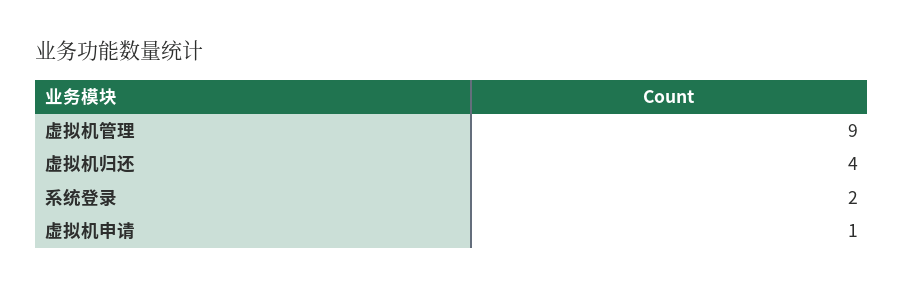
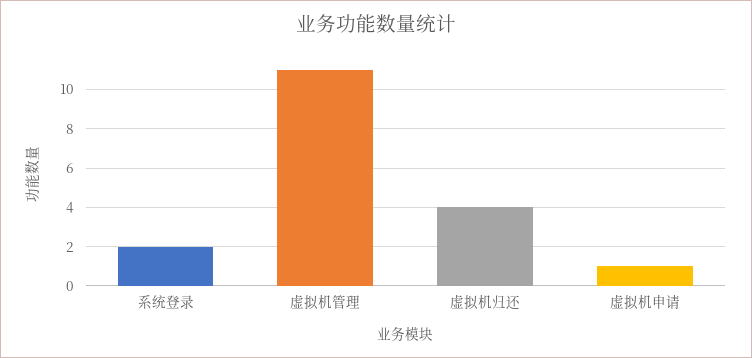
  {
-   "虚拟机管理": 9,
+   "虚拟机管理": 11,
    "虚拟机归还": 4,
    "系统登录": 2,
    "虚拟机申请": 1
  }

